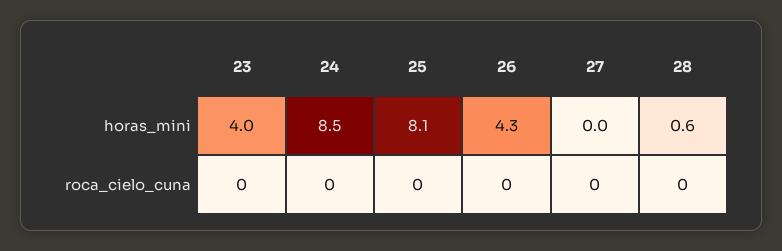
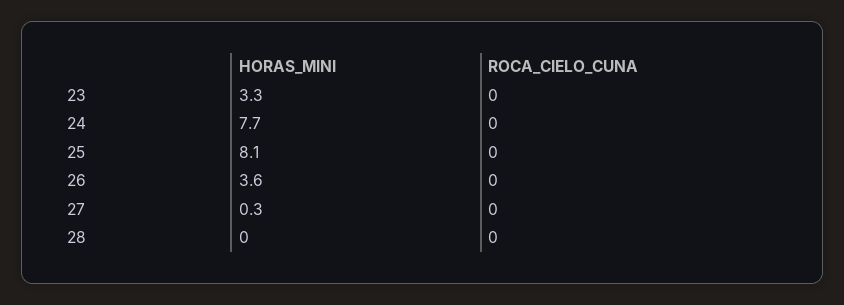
  {
    "23": {
-     "horas_mini": 4,
+     "horas_mini": 3.3,
      "roca_cielo_cuna": 0
    },
    "24": {
-     "horas_mini": 8.5,
+     "horas_mini": 7.7,
      "roca_cielo_cuna": 0
    },
    "25": {
      "horas_mini": 8.1,
      "roca_cielo_cuna": 0
    },
    "26": {
-     "horas_mini": 4.3,
+     "horas_mini": 3.6,
      "roca_cielo_cuna": 0
    },
    "27": {
-     "horas_mini": 0,
+     "horas_mini": 0.3,
      "roca_cielo_cuna": 0
    },
    "28": {
-     "horas_mini": 0.6,
+     "horas_mini": 0,
      "roca_cielo_cuna": 0
    }
  }

